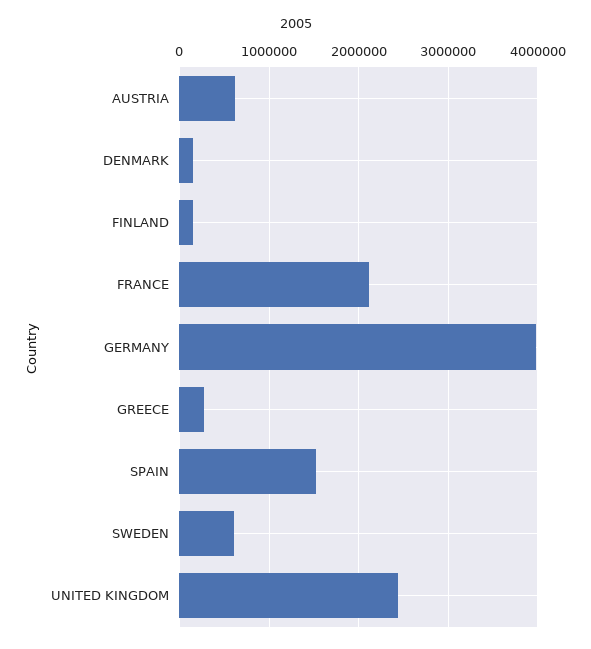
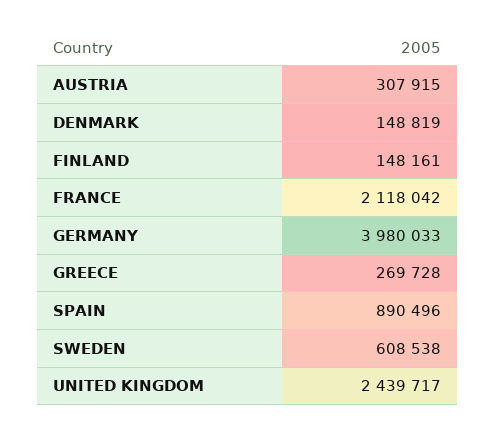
  {
-   "AUSTRIA": 600000,
+   "AUSTRIA": 307915,
    "DENMARK": 148819,
    "FINLAND": 148161,
    "FRANCE": 2118042,
    "GERMANY": 3980033,
    "GREECE": 269728,
-   "SPAIN": 1500000,
+   "SPAIN": 890496,
    "SWEDEN": 608538,
    "UNITED KINGDOM": 2439717
  }

